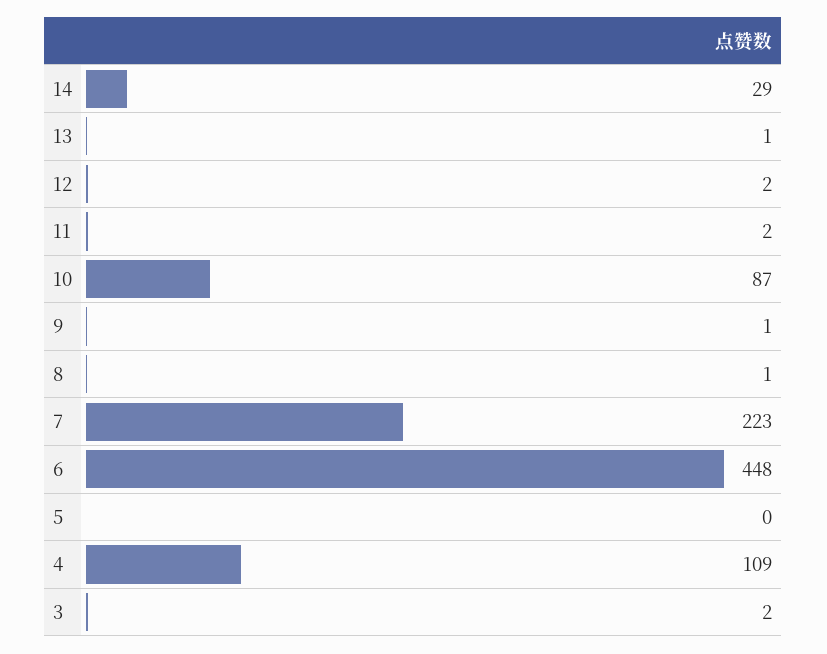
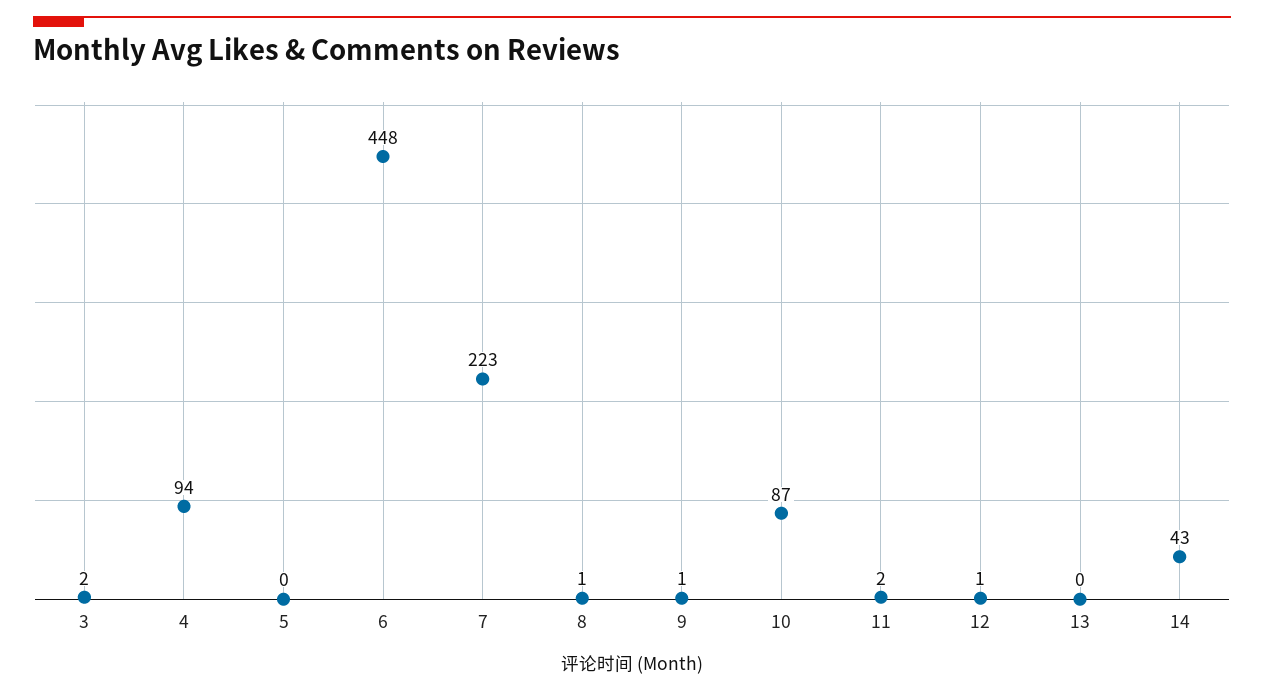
  {
-   "14": 29,
+   "14": 43,
-   "13": 1,
+   "13": 0,
-   "12": 2,
+   "12": 1,
    "11": 2,
    "10": 87,
    "9": 1,
    "8": 1,
    "7": 223,
    "6": 448,
    "5": 0,
-   "4": 109,
+   "4": 94,
    "3": 2
  }

